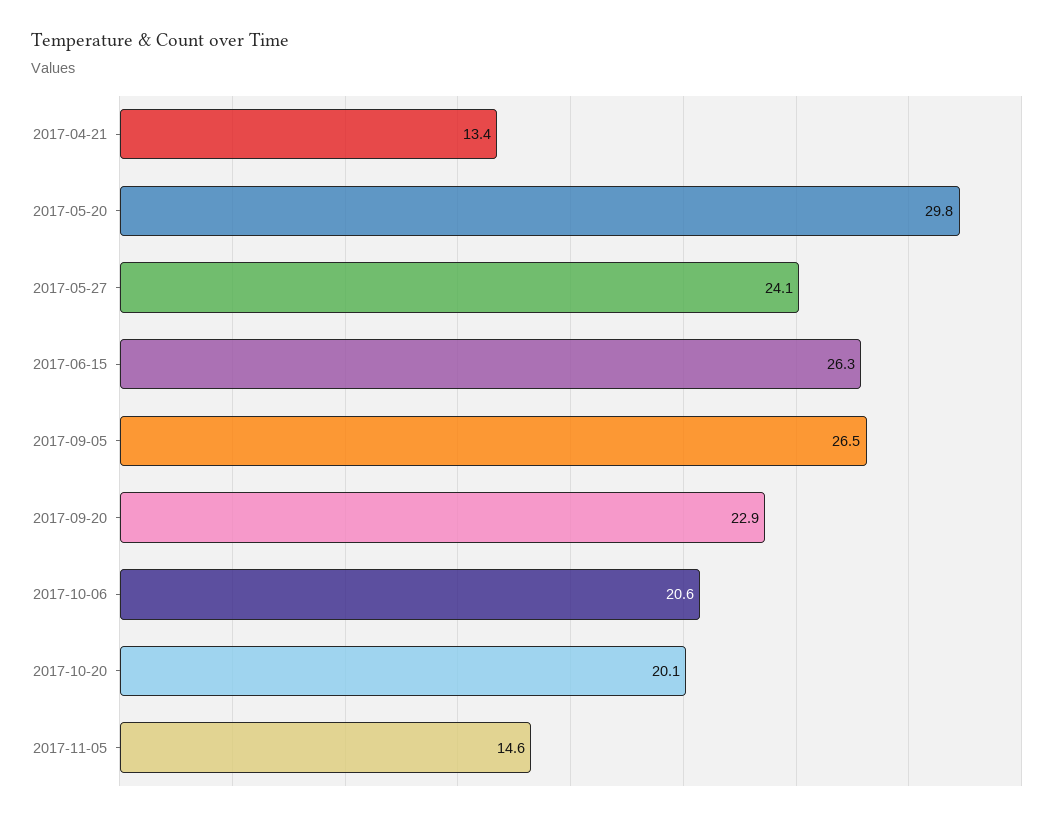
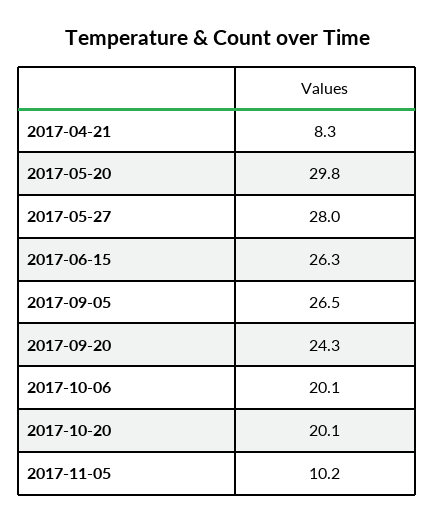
  {
-   "2017-04-21": 13.4,
+   "2017-04-21": 8.3,
    "2017-05-20": 29.8,
-   "2017-05-27": 24.1,
+   "2017-05-27": 28,
    "2017-06-15": 26.3,
    "2017-09-05": 26.5,
-   "2017-09-20": 22.9,
+   "2017-09-20": 24.3,
-   "2017-10-06": 20.6,
+   "2017-10-06": 20.1,
    "2017-10-20": 20.1,
-   "2017-11-05": 14.6
+   "2017-11-05": 10.2
  }

